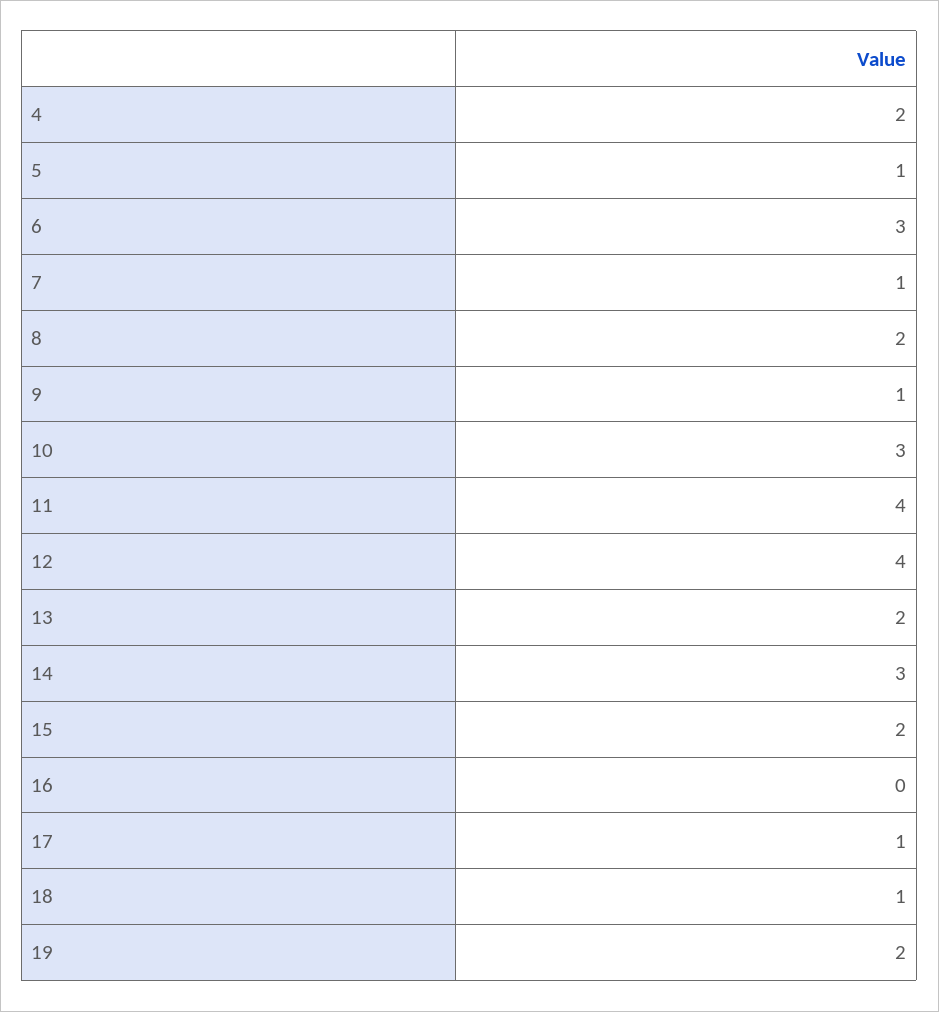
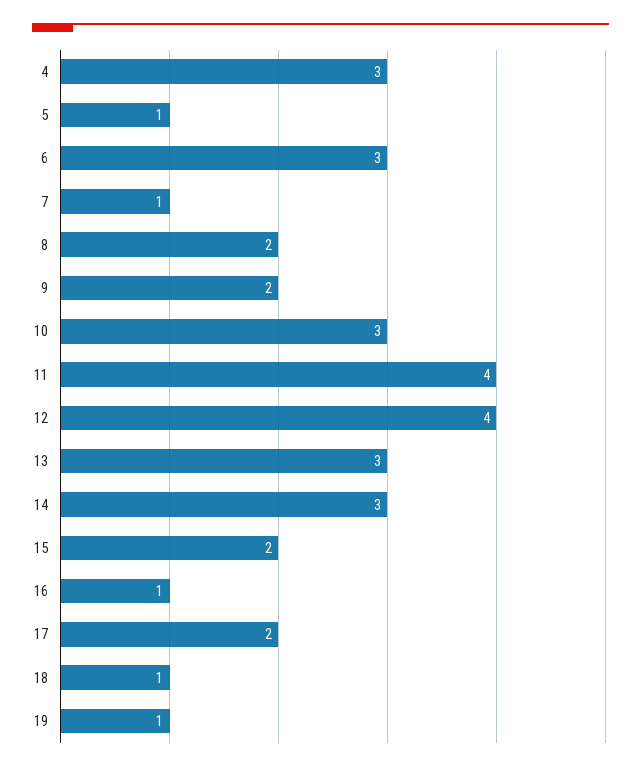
  {
-   "4": 2,
+   "4": 3,
    "5": 1,
    "6": 3,
    "7": 1,
    "8": 2,
-   "9": 1,
+   "9": 2,
    "10": 3,
    "11": 4,
    "12": 4,
-   "13": 2,
+   "13": 3,
    "14": 3,
    "15": 2,
-   "16": 0,
+   "16": 1,
-   "17": 1,
+   "17": 2,
    "18": 1,
-   "19": 2
+   "19": 1
  }

